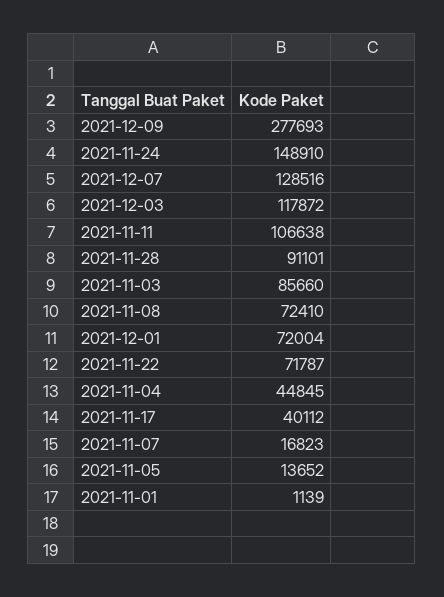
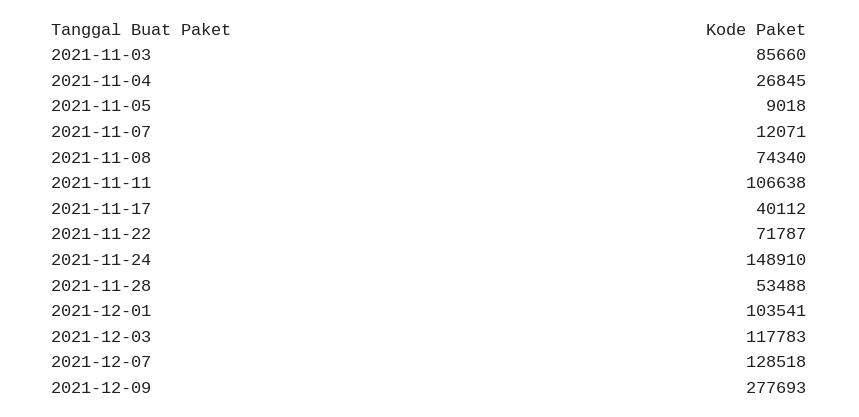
  {
    "2021-12-09": 277693,
    "2021-11-24": 148910,
-   "2021-12-07": 128516,
+   "2021-12-07": 128518,
-   "2021-12-03": 117872,
+   "2021-12-03": 117783,
    "2021-11-11": 106638,
-   "2021-11-28": 91101,
+   "2021-11-28": 53488,
    "2021-11-03": 85660,
-   "2021-11-08": 72410,
+   "2021-11-08": 74340,
-   "2021-12-01": 72004,
+   "2021-12-01": 103541,
    "2021-11-22": 71787,
-   "2021-11-04": 44845,
+   "2021-11-04": 26845,
    "2021-11-17": 40112,
-   "2021-11-07": 16823,
+   "2021-11-07": 12071,
-   "2021-11-05": 13652,
+   "2021-11-05": 9018
-   "2021-11-01": 1139
  }

